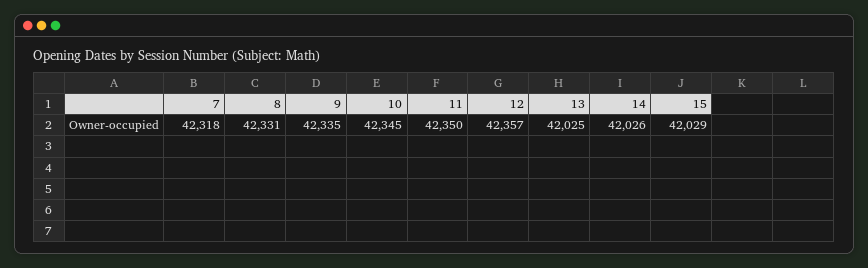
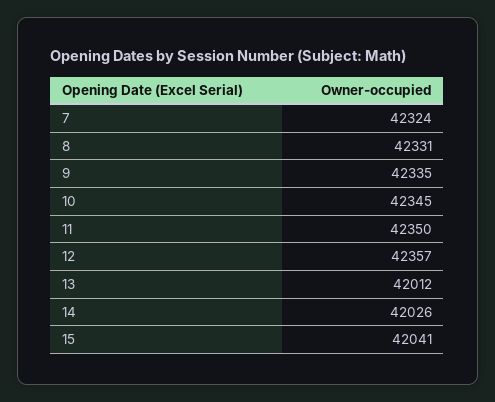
  {
-   "7": 42318,
+   "7": 42324,
    "8": 42331,
    "9": 42335,
    "10": 42345,
    "11": 42350,
    "12": 42357,
-   "13": 42025,
+   "13": 42012,
    "14": 42026,
-   "15": 42029
+   "15": 42041
  }

